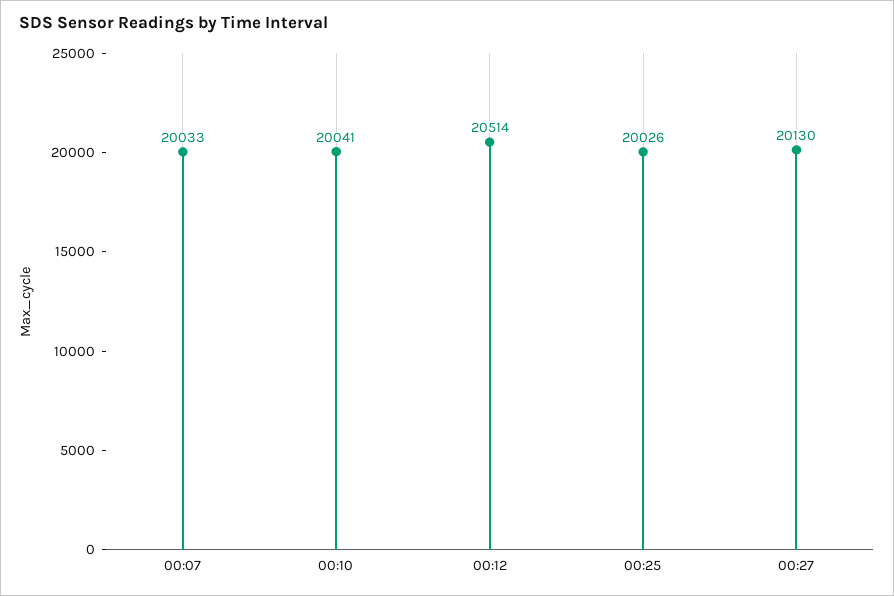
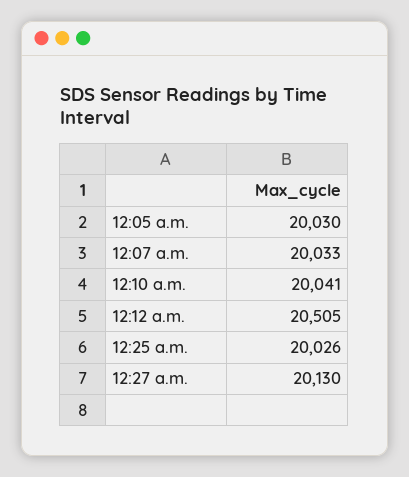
  {
    "00:07": 20033,
    "00:10": 20041,
-   "00:12": 20514,
+   "00:12": 20505,
    "00:25": 20026,
-   "00:27": 20130
+   "00:27": 20130,
+   "12:05 a.m.": 20030
  }

